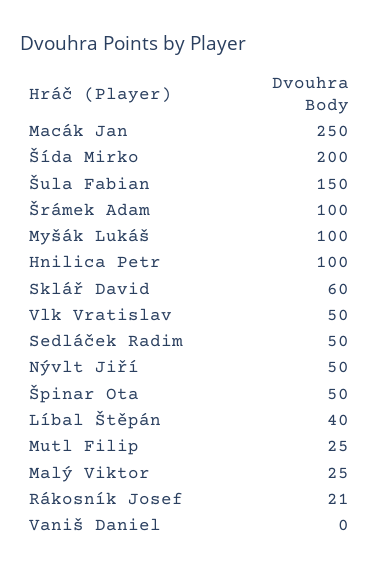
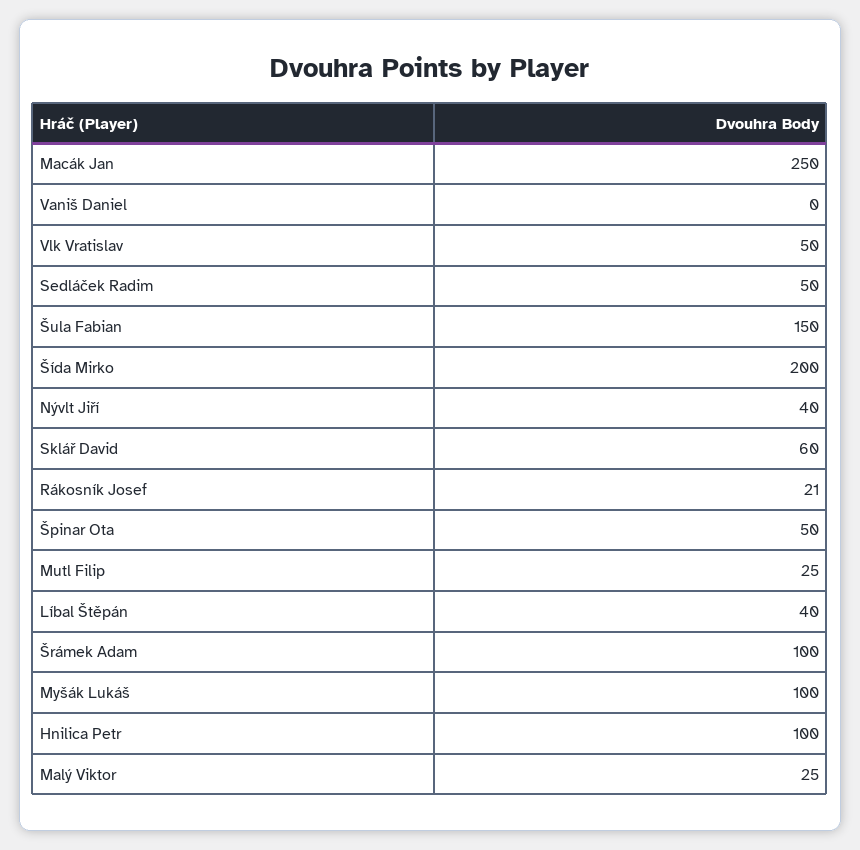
  {
    "Macák Jan": 250,
    "Šída Mirko": 200,
    "Šula Fabian": 150,
    "Šrámek Adam": 100,
    "Myšák Lukáš": 100,
    "Hnilica Petr": 100,
    "Sklář David": 60,
    "Vlk Vratislav": 50,
    "Sedláček Radim": 50,
-   "Nývlt Jiří": 50,
+   "Nývlt Jiří": 40,
    "Špinar Ota": 50,
    "Líbal Štěpán": 40,
    "Mutl Filip": 25,
    "Malý Viktor": 25,
    "Rákosník Josef": 21,
    "Vaniš Daniel": 0
  }

